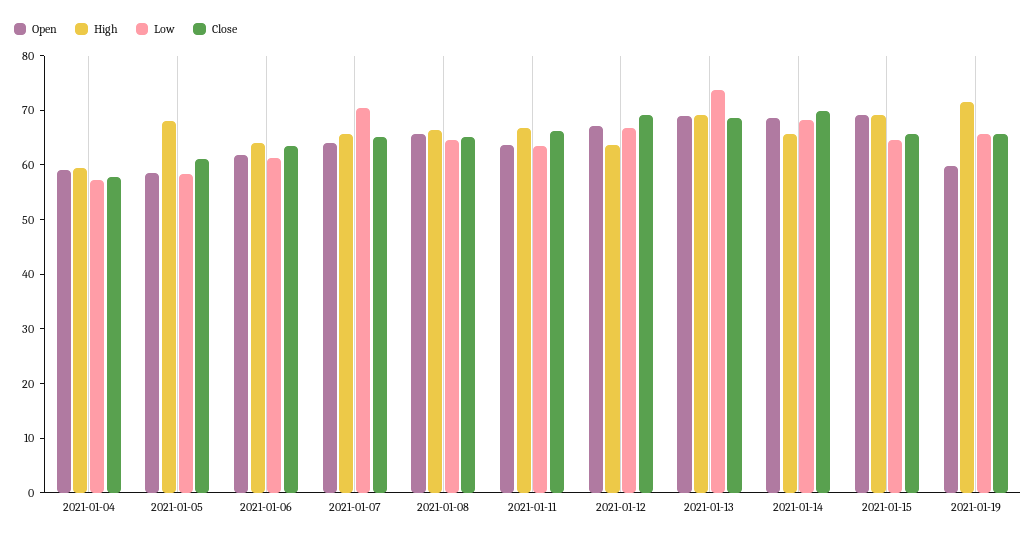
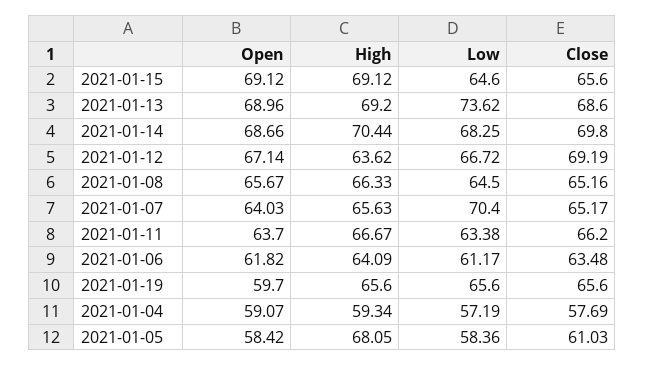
  {
    "Open": {
      "2021-01-04": 59.07,
      "2021-01-05": 58.42,
      "2021-01-06": 61.82,
      "2021-01-07": 64.03,
      "2021-01-08": 65.67,
      "2021-01-11": 63.7,
      "2021-01-12": 67.14,
      "2021-01-13": 68.96,
      "2021-01-14": 68.66,
      "2021-01-15": 69.12,
      "2021-01-19": 59.7
    },
    "High": {
      "2021-01-04": 59.34,
      "2021-01-05": 68.05,
      "2021-01-06": 64.09,
      "2021-01-07": 65.63,
      "2021-01-08": 66.33,
      "2021-01-11": 66.67,
      "2021-01-12": 63.62,
      "2021-01-13": 69.2,
-     "2021-01-14": 66,
+     "2021-01-14": 70.44,
      "2021-01-15": 69.12,
-     "2021-01-19": 72
+     "2021-01-19": 65.6
    },
    "Low": {
      "2021-01-04": 57.19,
      "2021-01-05": 58.36,
      "2021-01-06": 61.17,
      "2021-01-07": 70.4,
      "2021-01-08": 64.5,
      "2021-01-11": 63.38,
      "2021-01-12": 66.72,
      "2021-01-13": 73.62,
      "2021-01-14": 68.25,
      "2021-01-15": 64.6,
      "2021-01-19": 65.6
    },
    "Close": {
      "2021-01-04": 57.69,
      "2021-01-05": 61.03,
      "2021-01-06": 63.48,
      "2021-01-07": 65.17,
      "2021-01-08": 65.16,
      "2021-01-11": 66.2,
      "2021-01-12": 69.19,
      "2021-01-13": 68.6,
      "2021-01-14": 69.8,
      "2021-01-15": 65.6,
      "2021-01-19": 65.6
    }
  }

